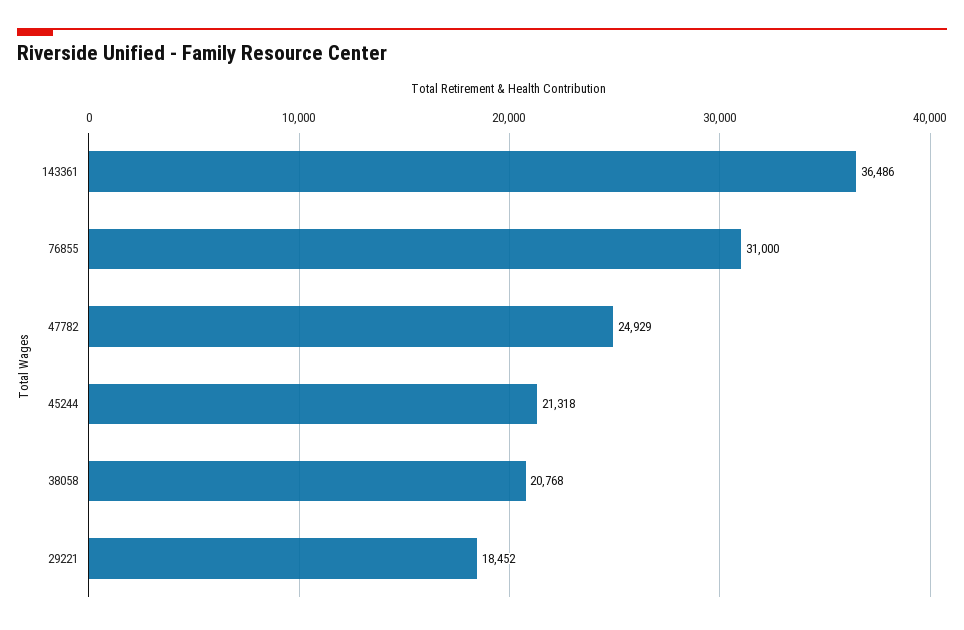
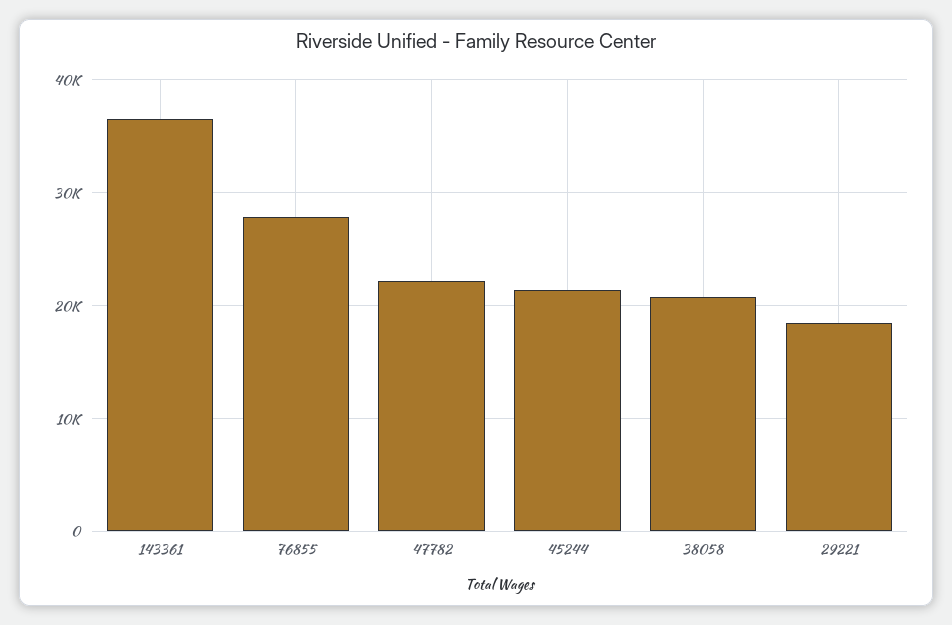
  {
    "143361": 36486,
-   "76855": 31000,
+   "76855": 28000,
-   "47782": 24929,
+   "47782": 22000,
    "45244": 21318,
    "38058": 20768,
    "29221": 18452
  }

